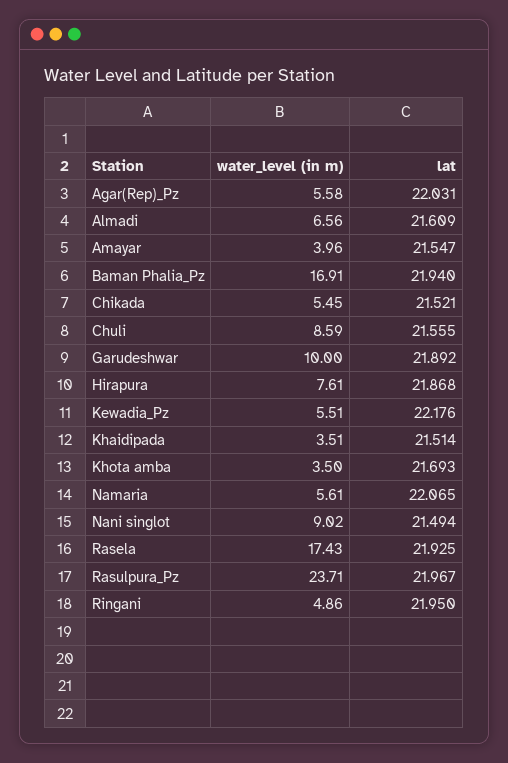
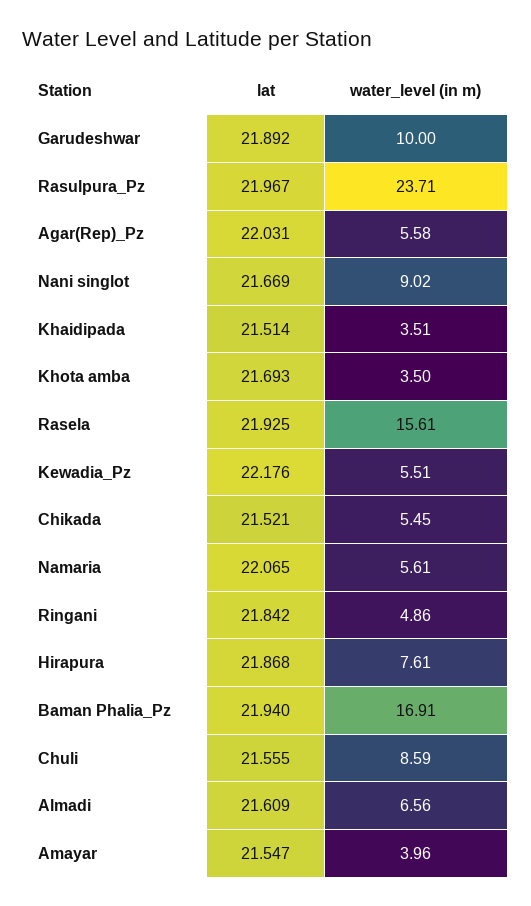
  {
    "water_level (in m)": {
      "Agar(Rep)_Pz": 5.58,
      "Almadi": 6.56,
      "Amayar": 3.96,
      "Baman Phalia_Pz": 16.91,
      "Chikada": 5.45,
      "Chuli": 8.59,
      "Garudeshwar": 10,
      "Hirapura": 7.61,
      "Kewadia_Pz": 5.51,
      "Khaidipada": 3.51,
      "Khota amba": 3.5,
      "Namaria": 5.61,
      "Nani singlot": 9.02,
-     "Rasela": 17.43,
+     "Rasela": 15.61,
      "Rasulpura_Pz": 23.71,
      "Ringani": 4.86
    },
    "lat": {
      "Agar(Rep)_Pz": 22.031,
      "Almadi": 21.609,
      "Amayar": 21.547,
      "Baman Phalia_Pz": 21.94,
      "Chikada": 21.521,
      "Chuli": 21.555,
      "Garudeshwar": 21.892,
      "Hirapura": 21.868,
      "Kewadia_Pz": 22.176,
      "Khaidipada": 21.514,
      "Khota amba": 21.693,
      "Namaria": 22.065,
-     "Nani singlot": 21.494,
+     "Nani singlot": 21.669,
      "Rasela": 21.925,
      "Rasulpura_Pz": 21.967,
-     "Ringani": 21.95
+     "Ringani": 21.842
    }
  }

